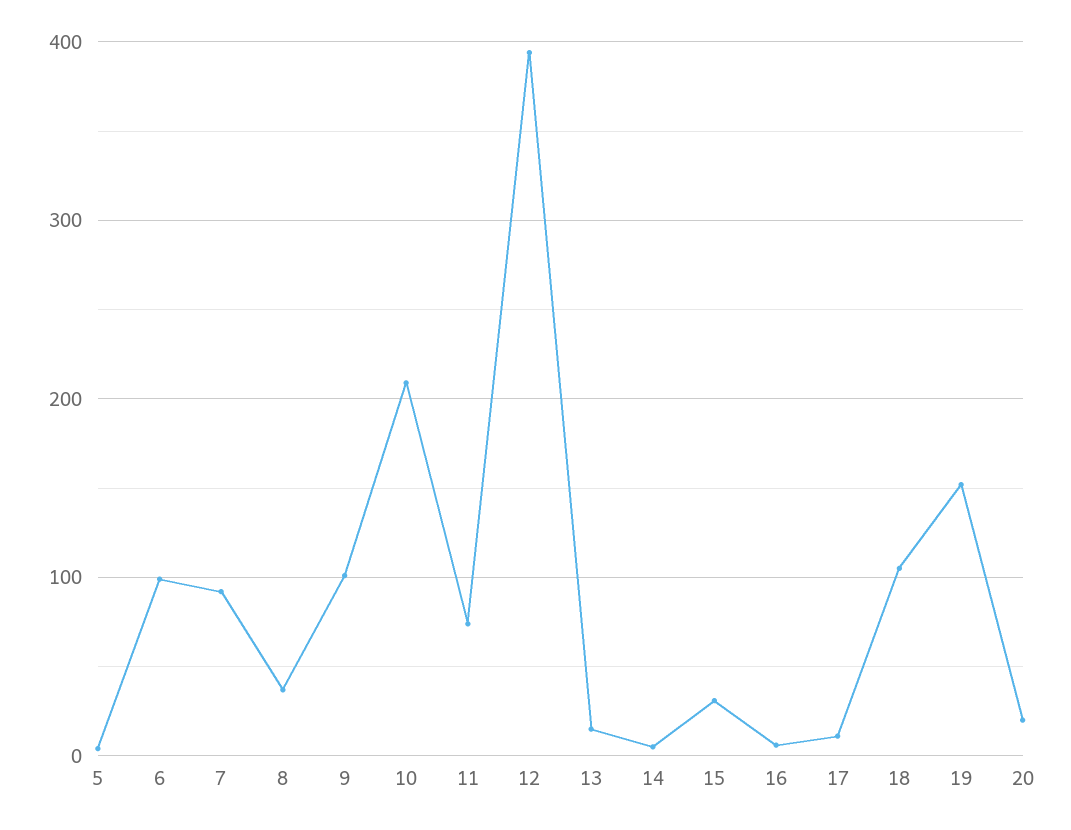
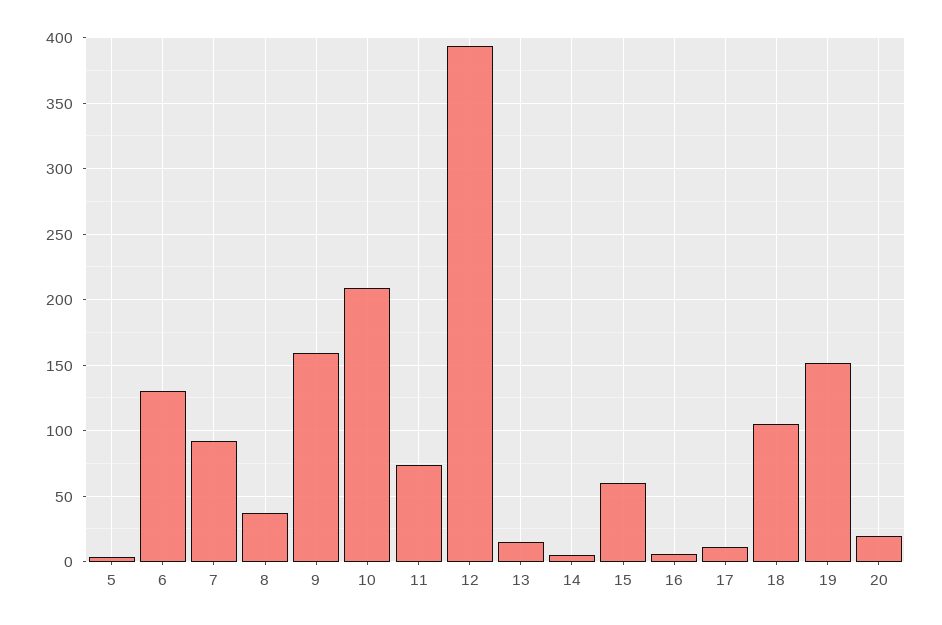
  {
    "5": 5,
-   "6": 100,
+   "6": 130,
    "7": 90,
    "8": 35,
-   "9": 100,
+   "9": 160,
    "10": 210,
    "11": 75,
    "12": 395,
    "13": 15,
    "14": 5,
-   "15": 30,
+   "15": 60,
    "16": 5,
    "17": 10,
    "18": 105,
    "19": 150,
    "20": 20
  }

